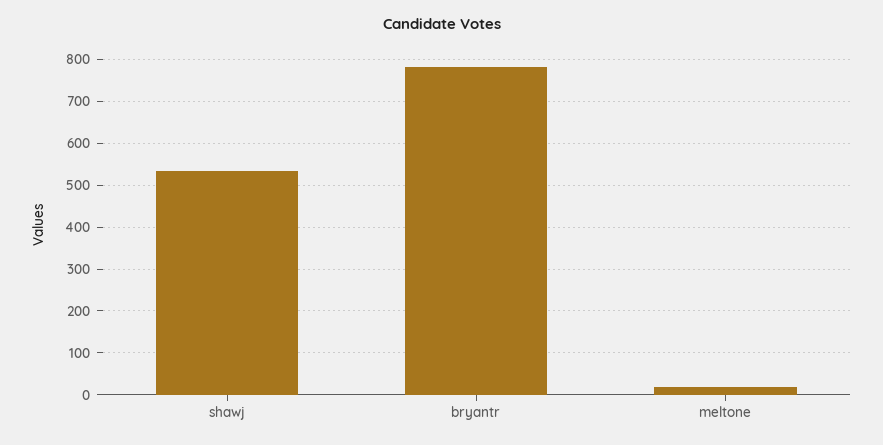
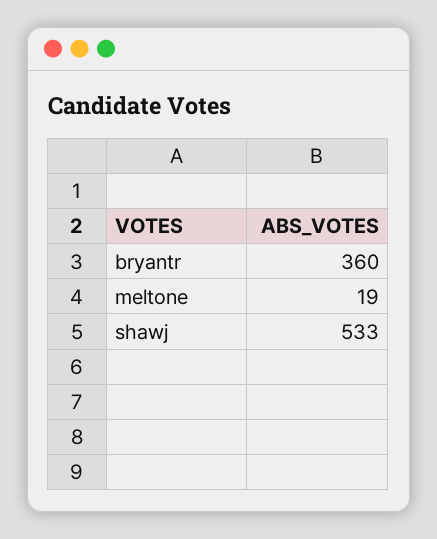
  {
    "shawj": 533,
-   "bryantr": 780,
+   "bryantr": 360,
    "meltone": 19
  }

